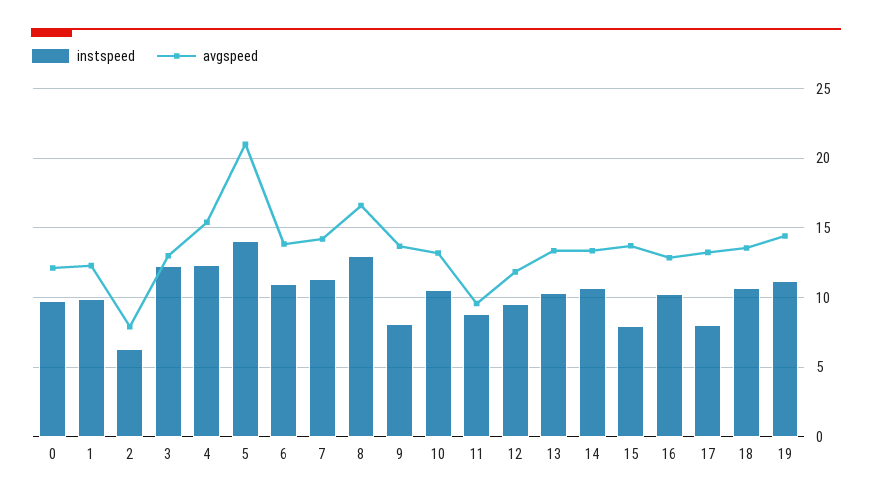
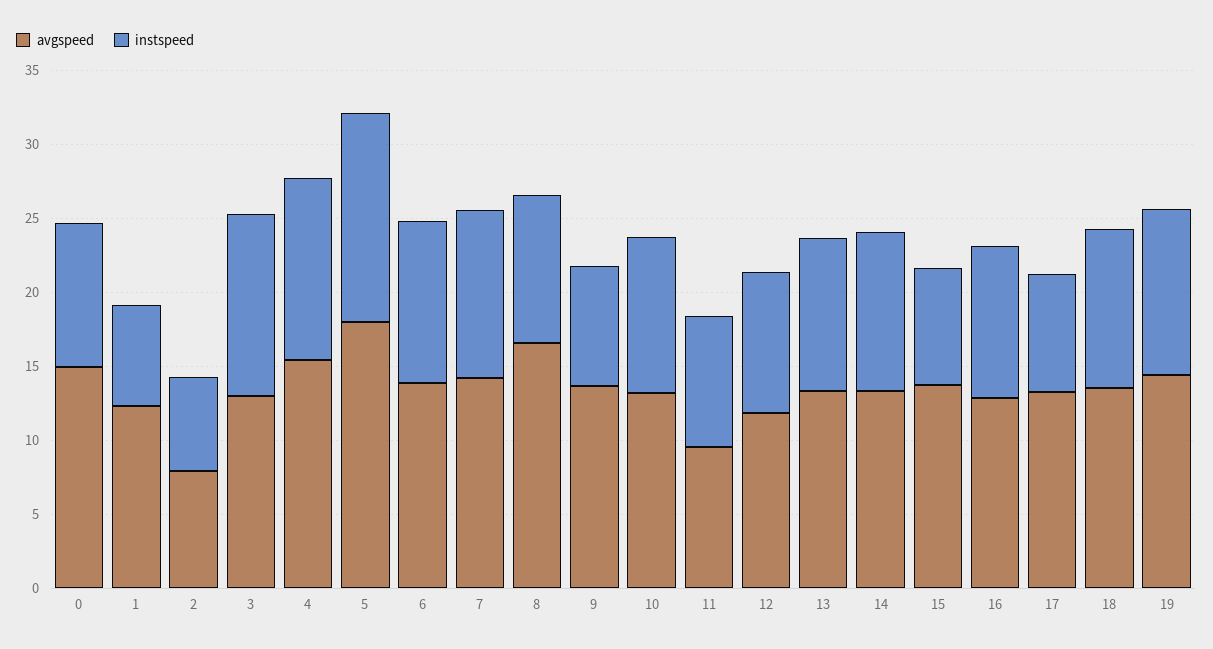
  {
    "instspeed": {
      "0": 10,
-     "1": 10,
+     "1": 7,
      "2": 6.5,
      "3": 12.5,
      "4": 12.5,
      "5": 14,
      "6": 11,
      "7": 11.5,
-     "8": 13,
+     "8": 10,
      "9": 8,
      "10": 10.5,
      "11": 9,
      "12": 9.5,
      "13": 10.5,
      "14": 10.5,
      "15": 8,
      "16": 10,
      "17": 8,
      "18": 10.5,
      "19": 11
    },
    "avgspeed": {
-     "0": 12,
+     "0": 15,
      "1": 12.5,
      "2": 8,
      "3": 13,
      "4": 15.5,
-     "5": 21,
+     "5": 18,
      "6": 14,
      "7": 14,
      "8": 16.5,
      "9": 13.5,
      "10": 13,
      "11": 9.5,
      "12": 12,
      "13": 13.5,
      "14": 13.5,
      "15": 13.5,
      "16": 13,
      "17": 13,
      "18": 13.5,
      "19": 14.5
    }
  }

